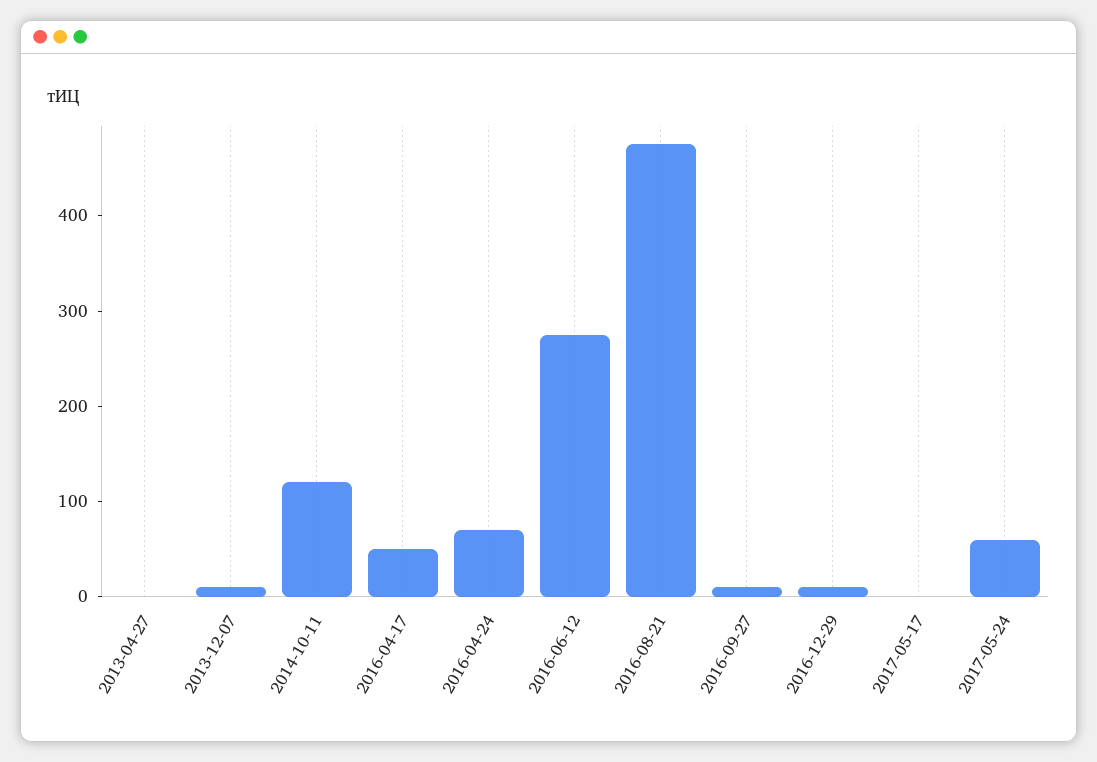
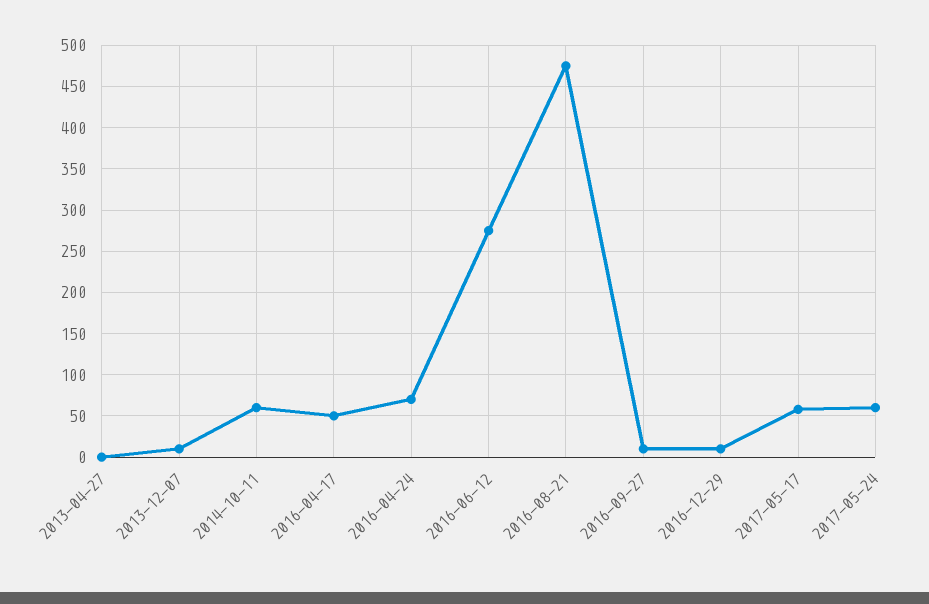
  {
    "2013-04-27": 0,
    "2013-12-07": 10,
-   "2014-10-11": 120,
+   "2014-10-11": 60,
    "2016-04-17": 50,
    "2016-04-24": 70,
    "2016-06-12": 280,
    "2016-08-21": 480,
    "2016-09-27": 10,
    "2016-12-29": 10,
-   "2017-05-17": 0,
+   "2017-05-17": 60,
    "2017-05-24": 60
  }

